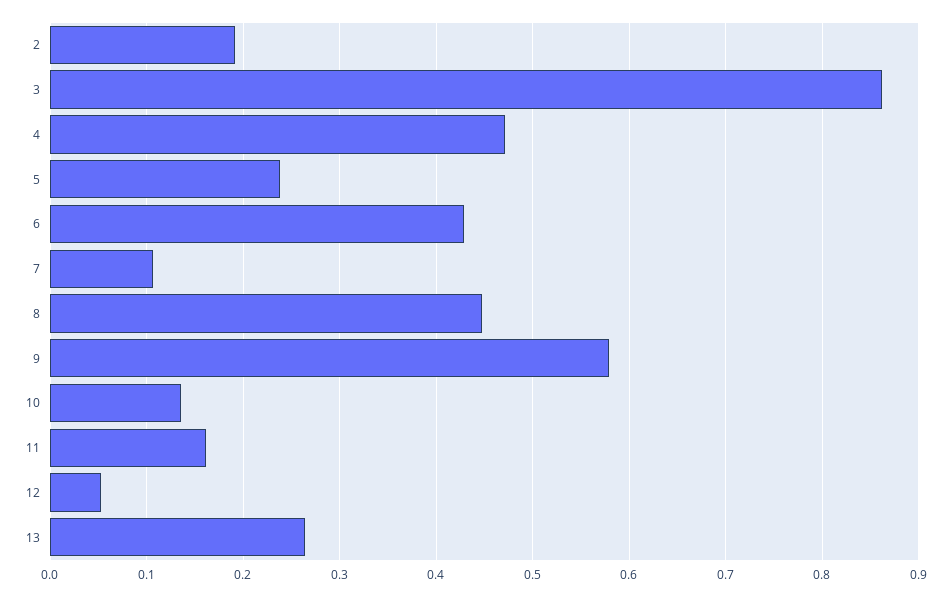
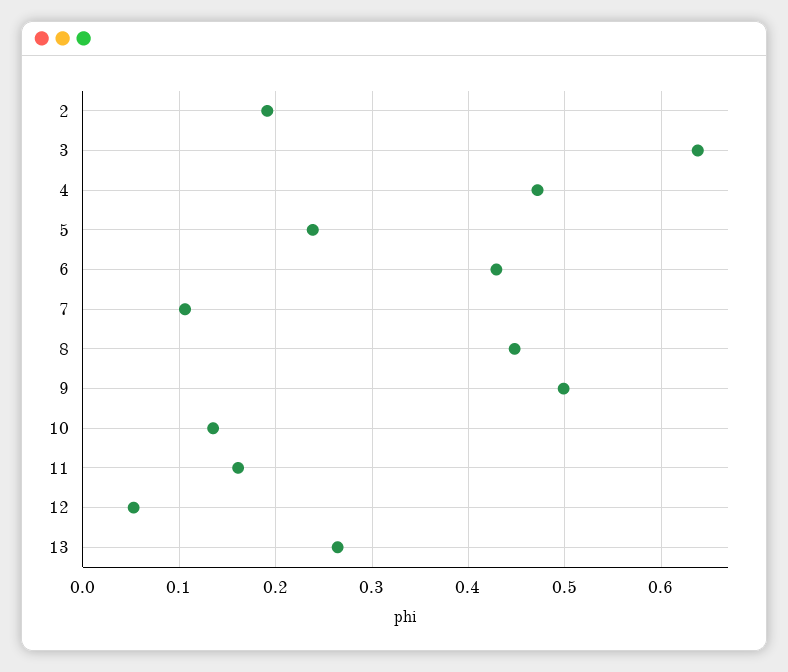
  {
    "2": 0.19,
-   "3": 0.86,
+   "3": 0.64,
    "4": 0.47,
    "5": 0.24,
    "6": 0.43,
    "7": 0.11,
    "8": 0.45,
-   "9": 0.58,
+   "9": 0.5,
    "10": 0.14,
    "11": 0.16,
    "12": 0.05,
    "13": 0.26
  }

